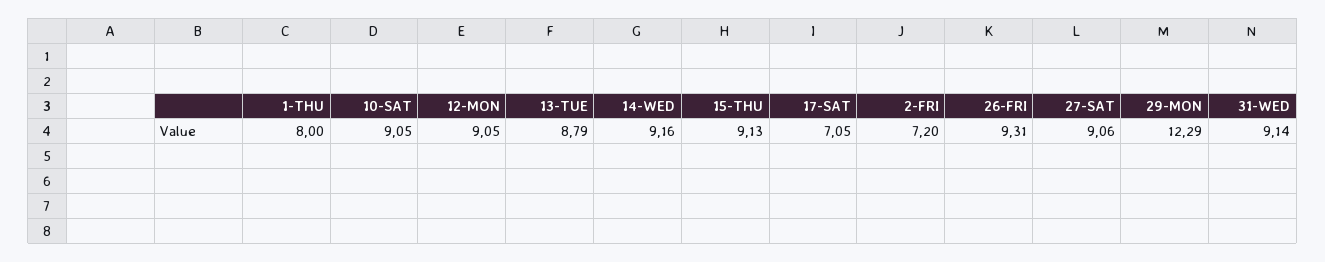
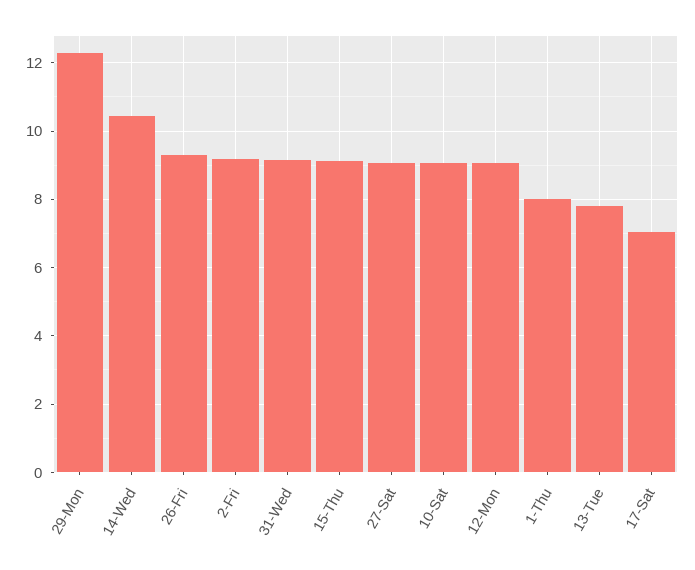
  {
    "1-THU": 8,
    "10-SAT": 9.05,
    "12-MON": 9.05,
-   "13-TUE": 8.79,
+   "13-TUE": 7.8,
-   "14-WED": 9.16,
+   "14-WED": 10.4,
    "15-THU": 9.13,
    "17-SAT": 7.05,
-   "2-FRI": 7.2,
+   "2-FRI": 9.2,
    "26-FRI": 9.31,
    "27-SAT": 9.06,
    "29-MON": 12.29,
    "31-WED": 9.14
  }

